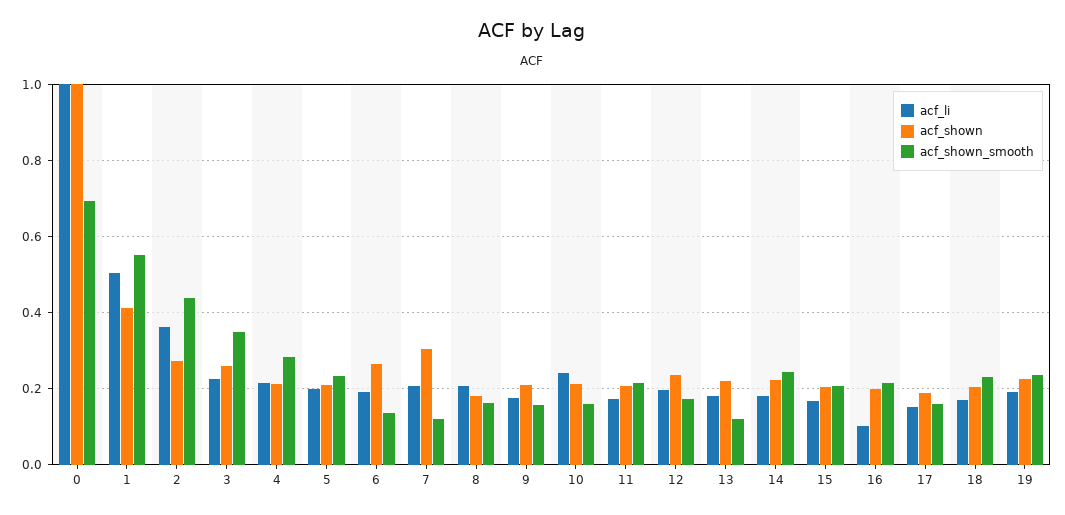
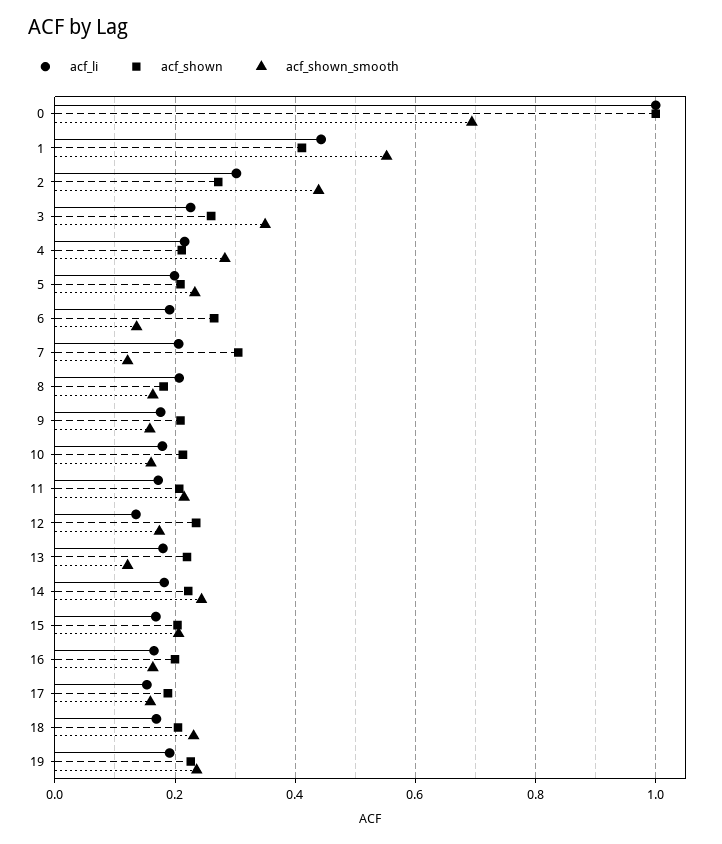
  {
    "acf_li": {
      "0": 1,
-     "1": 0.5,
+     "1": 0.44,
-     "2": 0.36,
+     "2": 0.3,
      "3": 0.22,
      "4": 0.22,
      "5": 0.2,
      "6": 0.2,
      "7": 0.2,
      "8": 0.2,
      "9": 0.18,
-     "10": 0.24,
+     "10": 0.18,
      "11": 0.18,
-     "12": 0.2,
+     "12": 0.14,
      "13": 0.18,
      "14": 0.18,
      "15": 0.16,
-     "16": 0.1,
+     "16": 0.16,
      "17": 0.16,
      "18": 0.16,
      "19": 0.2
    },
    "acf_shown": {
      "0": 1,
      "1": 0.42,
      "2": 0.28,
      "3": 0.26,
      "4": 0.22,
      "5": 0.2,
      "6": 0.26,
      "7": 0.3,
      "8": 0.18,
      "9": 0.2,
      "10": 0.22,
      "11": 0.2,
      "12": 0.24,
      "13": 0.22,
      "14": 0.22,
      "15": 0.2,
      "16": 0.2,
      "17": 0.18,
      "18": 0.2,
      "19": 0.22
    },
    "acf_shown_smooth": {
      "0": 0.7,
      "1": 0.56,
      "2": 0.44,
      "3": 0.36,
      "4": 0.28,
      "5": 0.24,
      "6": 0.14,
      "7": 0.12,
      "8": 0.16,
      "9": 0.16,
      "10": 0.16,
      "11": 0.22,
      "12": 0.18,
      "13": 0.12,
      "14": 0.24,
      "15": 0.2,
-     "16": 0.22,
+     "16": 0.16,
      "17": 0.16,
      "18": 0.24,
      "19": 0.24
    }
  }

